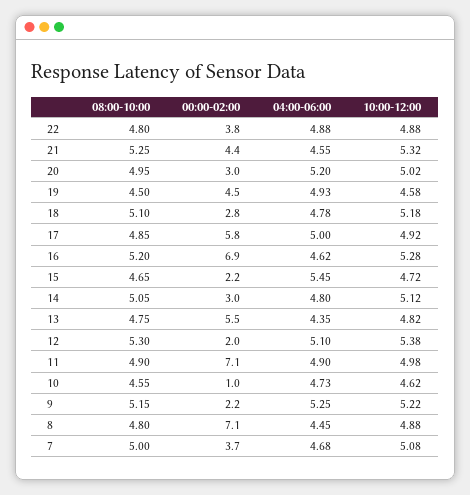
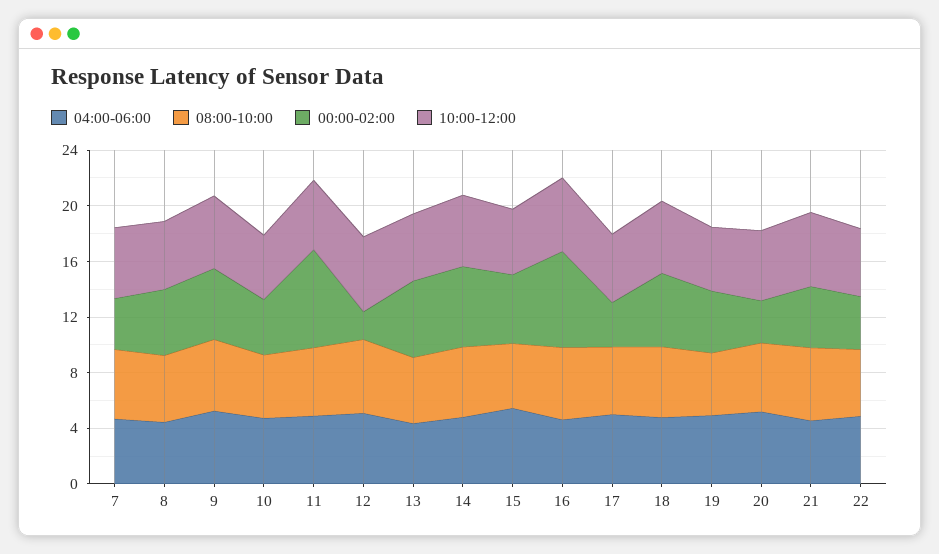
  {
    "08:00-10:00": {
      "22": 4.8,
      "21": 5.25,
      "20": 4.95,
      "19": 4.5,
      "18": 5.1,
      "17": 4.85,
      "16": 5.2,
      "15": 4.65,
      "14": 5.05,
      "13": 4.75,
      "12": 5.3,
      "11": 4.9,
      "10": 4.55,
      "9": 5.15,
      "8": 4.8,
      "7": 5
    },
    "00:00-02:00": {
      "22": 3.8,
      "21": 4.4,
      "20": 3,
      "19": 4.5,
-     "18": 2.8,
+     "18": 5,
-     "17": 5.8,
+     "17": 3,
      "16": 6.9,
-     "15": 2.2,
+     "15": 5,
-     "14": 3,
+     "14": 6,
      "13": 5.5,
      "12": 2,
      "11": 7.1,
-     "10": 1,
+     "10": 4,
-     "9": 2.2,
+     "9": 5,
-     "8": 7.1,
+     "8": 5,
      "7": 3.7
    },
    "04:00-06:00": {
      "22": 4.88,
      "21": 4.55,
      "20": 5.2,
      "19": 4.93,
      "18": 4.78,
      "17": 5,
      "16": 4.62,
      "15": 5.45,
      "14": 4.8,
      "13": 4.35,
      "12": 5.1,
      "11": 4.9,
      "10": 4.73,
      "9": 5.25,
      "8": 4.45,
      "7": 4.68
    },
    "10:00-12:00": {
      "22": 4.88,
      "21": 5.32,
      "20": 5.02,
      "19": 4.58,
      "18": 5.18,
      "17": 4.92,
      "16": 5.28,
      "15": 4.72,
      "14": 5.12,
      "13": 4.82,
      "12": 5.38,
      "11": 4.98,
      "10": 4.62,
      "9": 5.22,
      "8": 4.88,
      "7": 5.08
    }
  }

